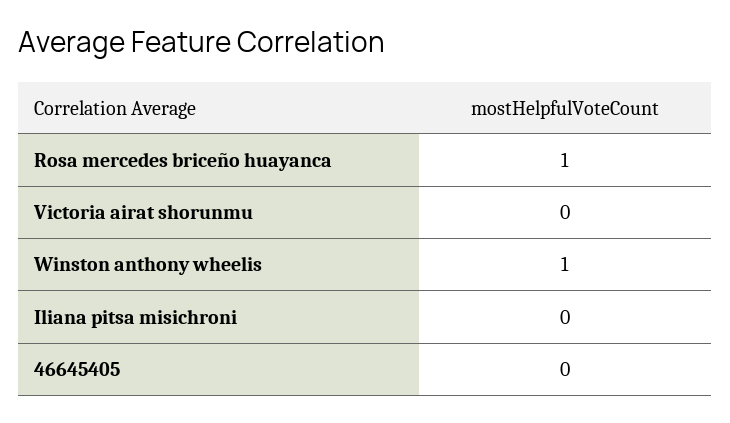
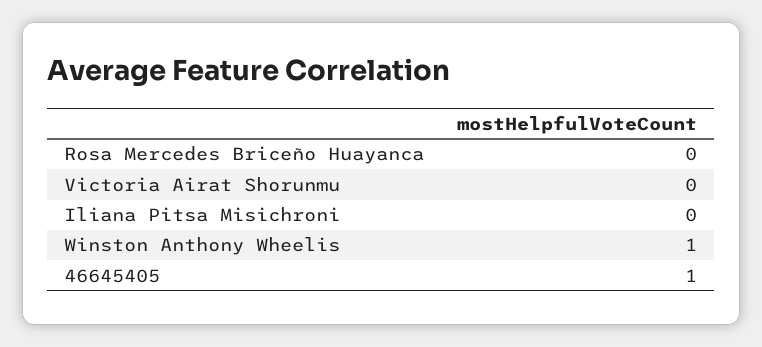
  {
-   "Rosa mercedes briceño huayanca": 1,
+   "Rosa mercedes briceño huayanca": 0,
    "Victoria airat shorunmu": 0,
    "Winston anthony wheelis": 1,
    "Iliana pitsa misichroni": 0,
-   "46645405": 0
+   "46645405": 1
  }

